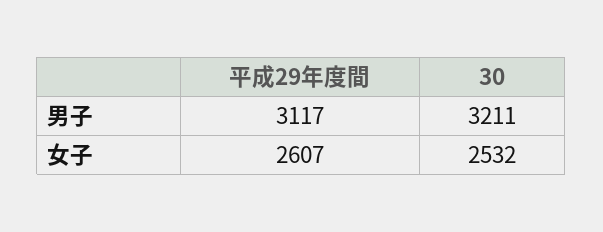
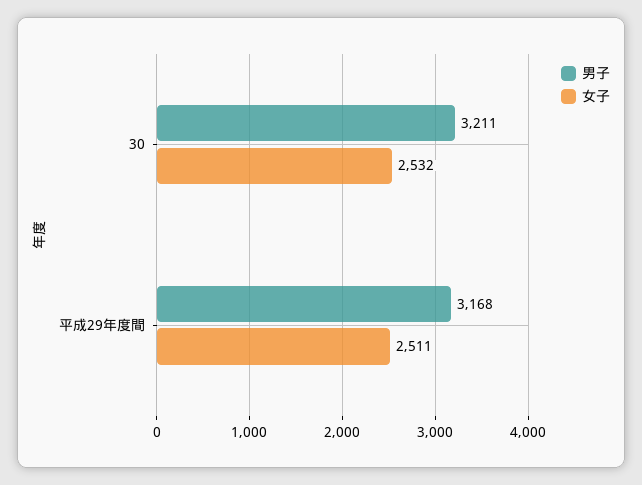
  {
    "男子": {
-     "平成29年度間": 3117,
+     "平成29年度間": 3168,
      "30": 3211
    },
    "女子": {
-     "平成29年度間": 2607,
+     "平成29年度間": 2511,
      "30": 2532
    }
  }

